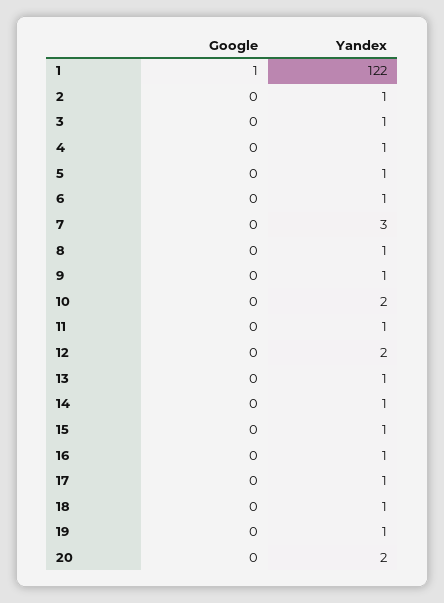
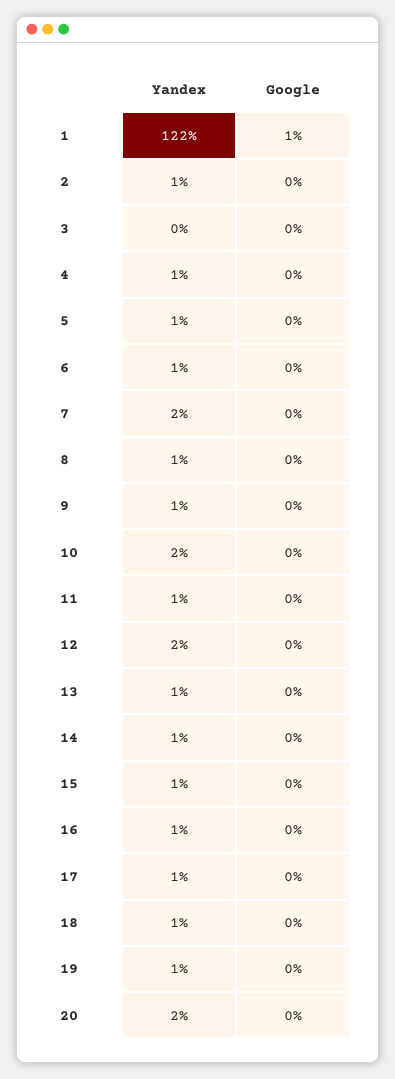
  {
    "Google": {
      "1": 1,
      "2": 0,
      "3": 0,
      "4": 0,
      "5": 0,
      "6": 0,
      "7": 0,
      "8": 0,
      "9": 0,
      "10": 0,
      "11": 0,
      "12": 0,
      "13": 0,
      "14": 0,
      "15": 0,
      "16": 0,
      "17": 0,
      "18": 0,
      "19": 0,
      "20": 0
    },
    "Yandex": {
      "1": 122,
      "2": 1,
-     "3": 1,
+     "3": 0,
      "4": 1,
      "5": 1,
      "6": 1,
-     "7": 3,
+     "7": 2,
      "8": 1,
      "9": 1,
      "10": 2,
      "11": 1,
      "12": 2,
      "13": 1,
      "14": 1,
      "15": 1,
      "16": 1,
      "17": 1,
      "18": 1,
      "19": 1,
      "20": 2
    }
  }

